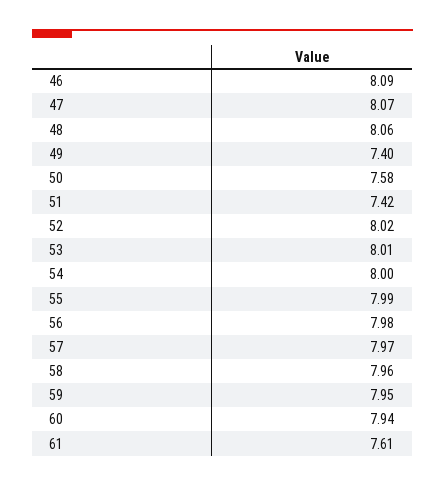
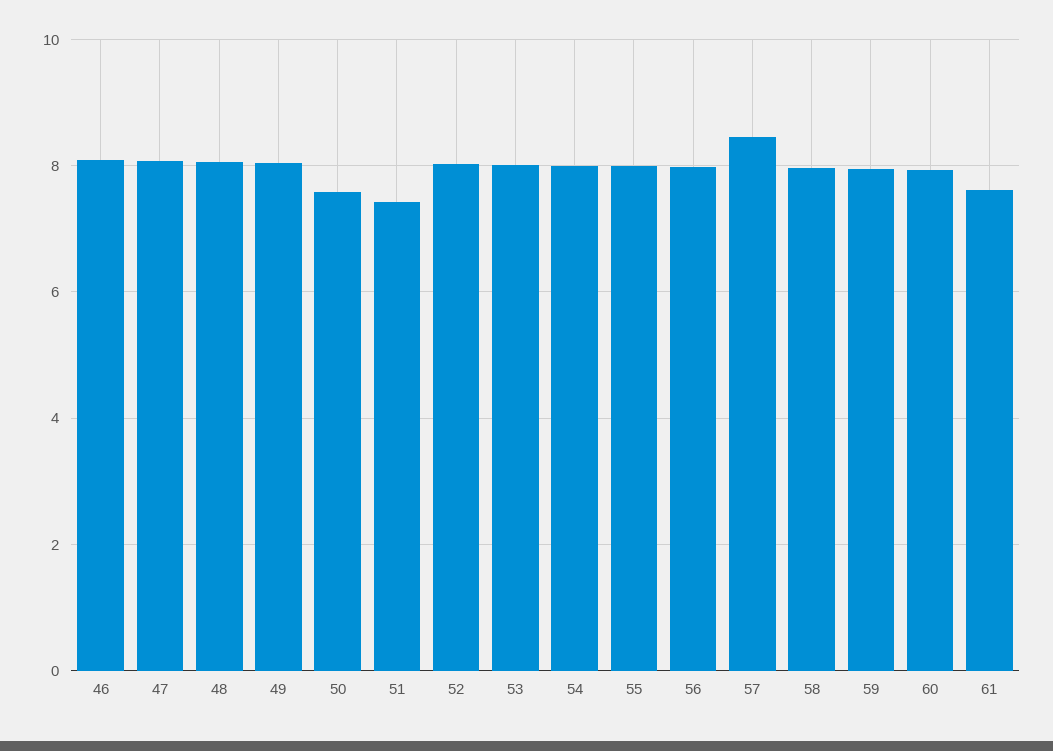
  {
    "46": 8.09,
    "47": 8.07,
    "48": 8.06,
-   "49": 7.4,
+   "49": 8,
    "50": 7.58,
    "51": 7.42,
    "52": 8.02,
    "53": 8.01,
    "54": 8,
    "55": 7.99,
    "56": 7.98,
-   "57": 7.97,
+   "57": 8.4,
    "58": 7.96,
    "59": 7.95,
    "60": 7.94,
    "61": 7.61
  }

